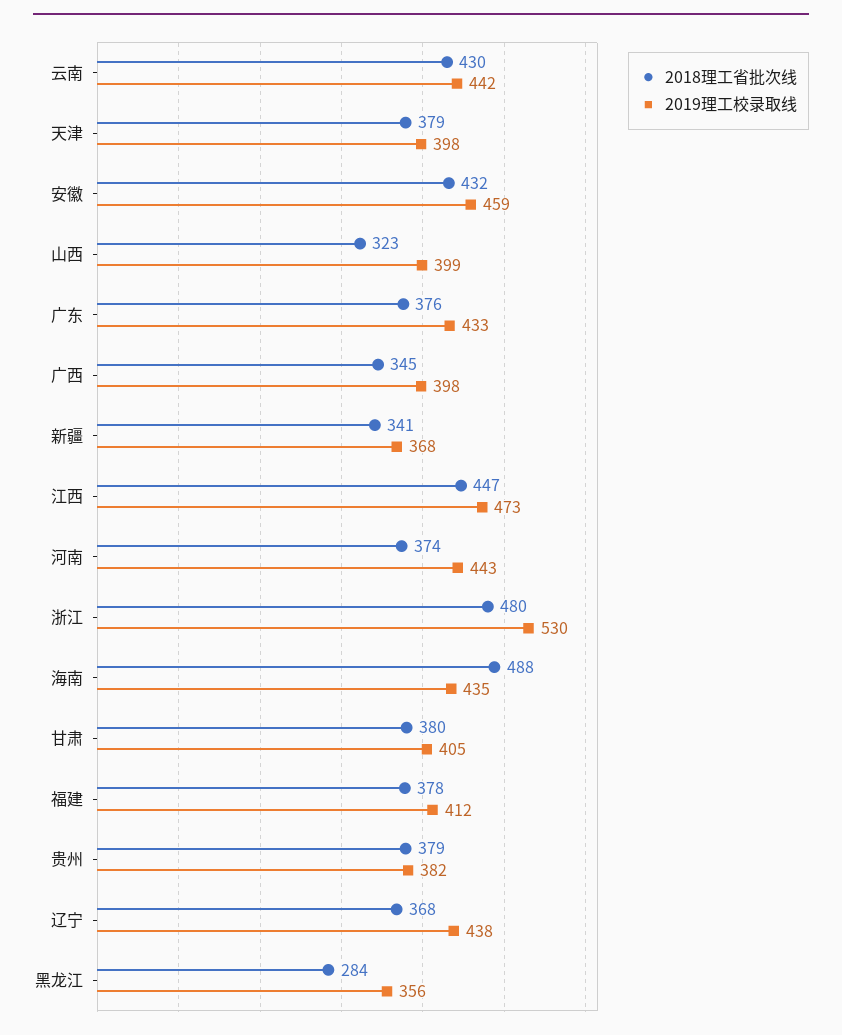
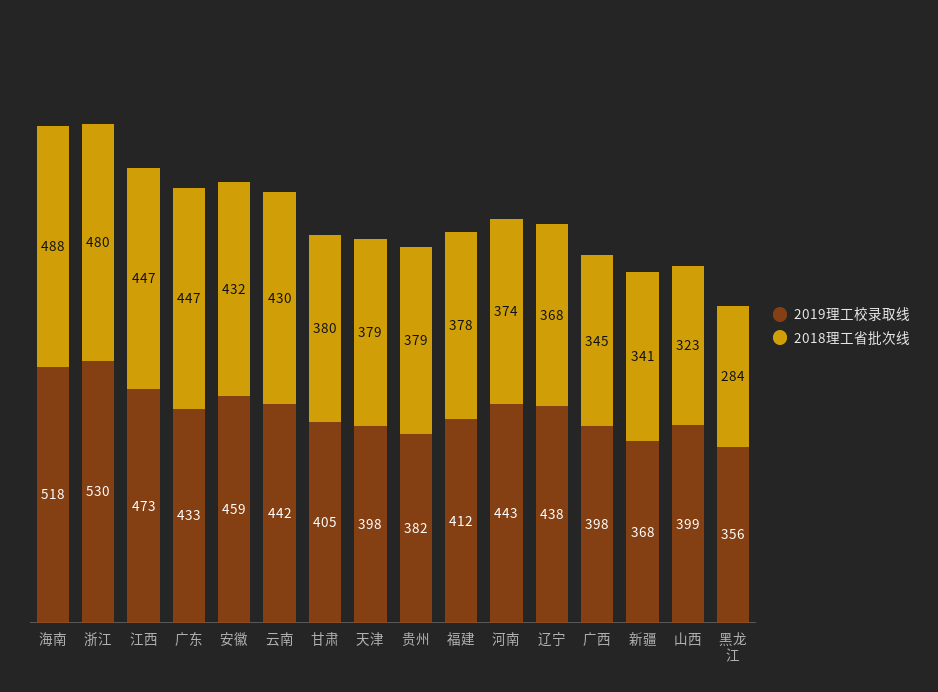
  {
    "2018理工省批次线": {
      "云南": 430,
      "天津": 379,
      "安徽": 432,
      "山西": 323,
-     "广东": 376,
+     "广东": 447,
      "广西": 345,
      "新疆": 341,
      "江西": 447,
      "河南": 374,
      "浙江": 480,
      "海南": 488,
      "甘肃": 380,
      "福建": 378,
      "贵州": 379,
      "辽宁": 368,
      "黑龙江": 284
    },
    "2019理工校录取线": {
      "云南": 442,
      "天津": 398,
      "安徽": 459,
      "山西": 399,
      "广东": 433,
      "广西": 398,
      "新疆": 368,
      "江西": 473,
      "河南": 443,
      "浙江": 530,
-     "海南": 435,
+     "海南": 518,
      "甘肃": 405,
      "福建": 412,
      "贵州": 382,
      "辽宁": 438,
      "黑龙江": 356
    }
  }

